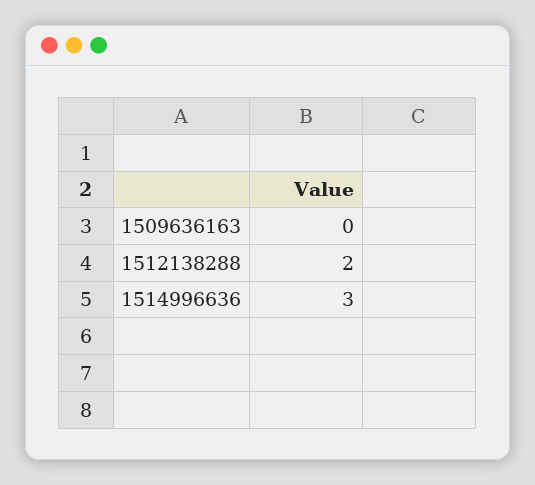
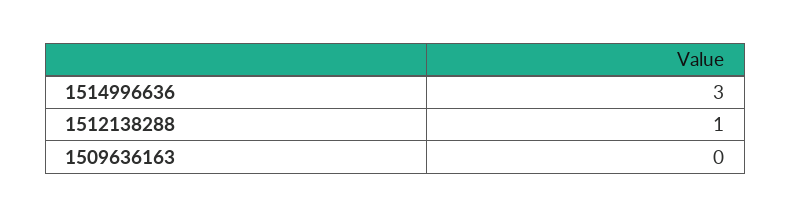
  {
    "1509636163": 0,
-   "1512138288": 2,
+   "1512138288": 1,
    "1514996636": 3
  }

